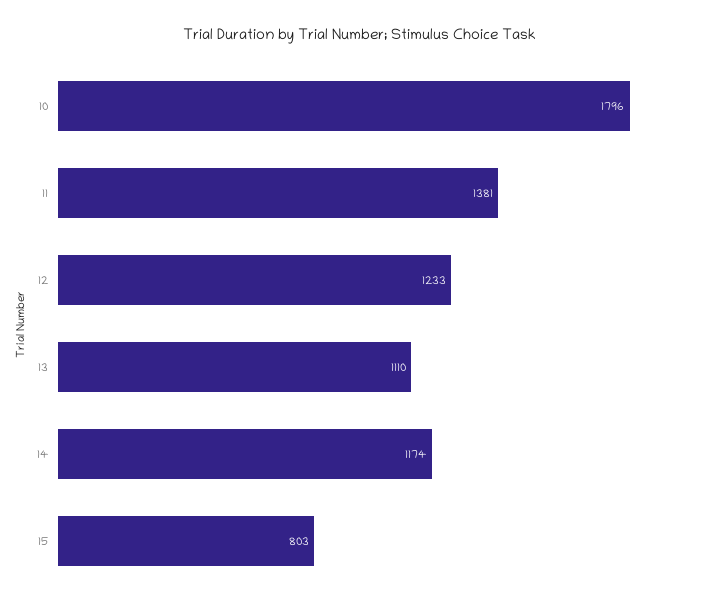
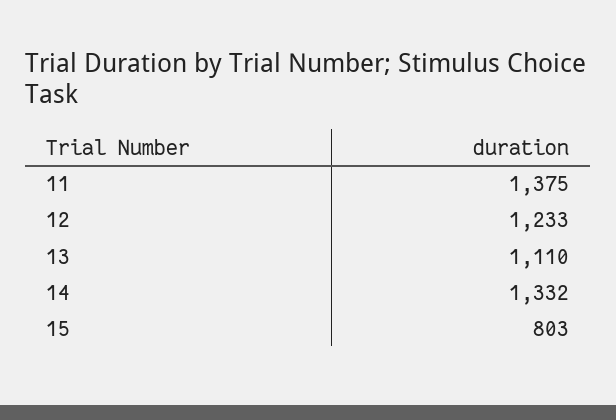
  {
-   "10": 1796,
-   "11": 1381,
+   "11": 1375,
    "12": 1233,
    "13": 1110,
-   "14": 1174,
+   "14": 1332,
    "15": 803
  }

